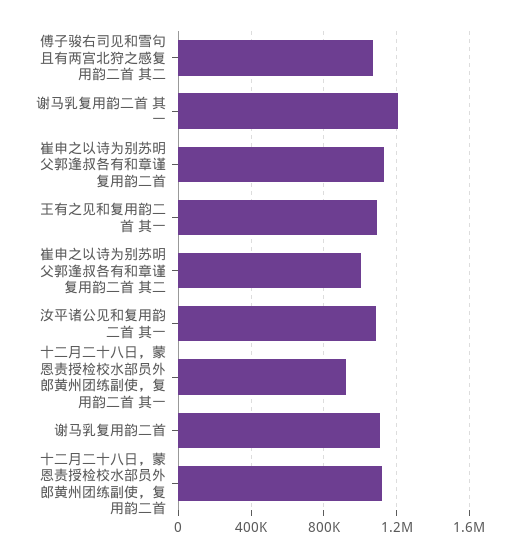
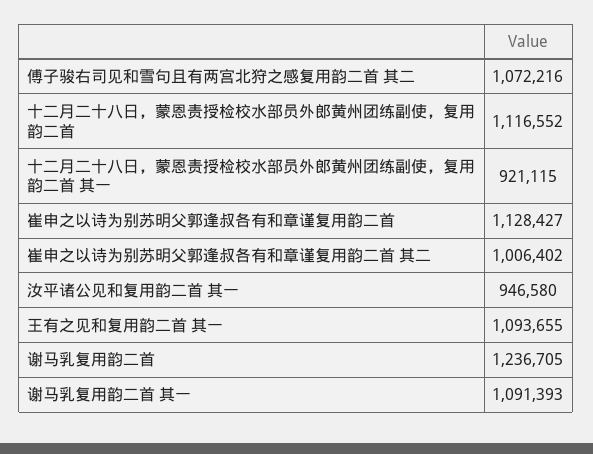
  {
    "傅子骏右司见和雪句且有两宫北狩之感复用韵二首 其二": 1072216,
-   "谢马乳复用韵二首 其一": 1200000,
+   "谢马乳复用韵二首 其一": 1091393,
    "崔申之以诗为别苏明父郭逢叔各有和章谨复用韵二首": 1128427,
    "王有之见和复用韵二首 其一": 1093655,
    "崔申之以诗为别苏明父郭逢叔各有和章谨复用韵二首 其二": 1006402,
-   "汝平诸公见和复用韵二首 其一": 1100000,
+   "汝平诸公见和复用韵二首 其一": 946580,
    "十二月二十八日，蒙恩责授检校水部员外郎黄州团练副使，复用韵二首 其一": 921115,
-   "谢马乳复用韵二首": 1100000,
+   "谢马乳复用韵二首": 1236705,
    "十二月二十八日，蒙恩责授检校水部员外郎黄州团练副使，复用韵二首": 1116552
  }

